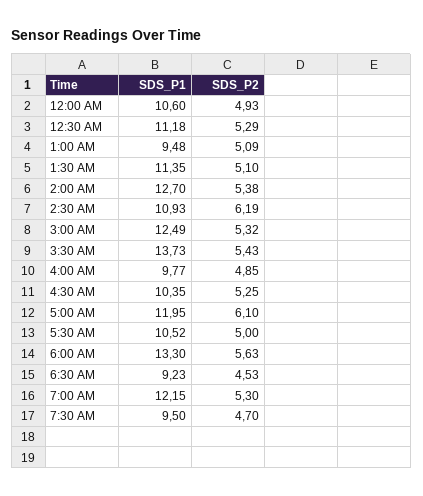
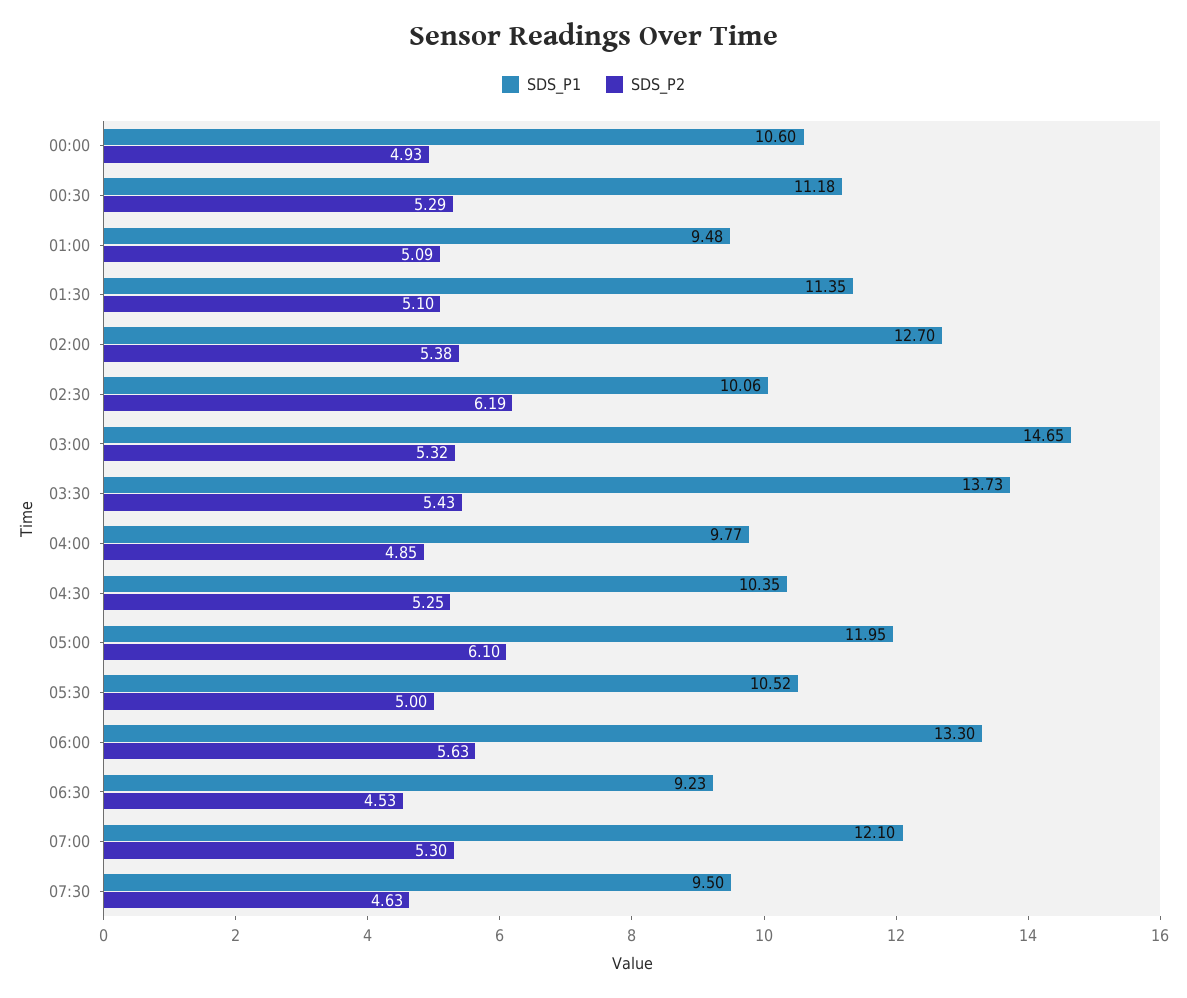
  {
    "SDS_P1": {
      "12:00 AM": 10.6,
      "12:30 AM": 11.18,
      "1:00 AM": 9.48,
      "1:30 AM": 11.35,
      "2:00 AM": 12.7,
-     "2:30 AM": 10.93,
+     "2:30 AM": 10.06,
-     "3:00 AM": 12.49,
+     "3:00 AM": 14.65,
      "3:30 AM": 13.73,
      "4:00 AM": 9.77,
      "4:30 AM": 10.35,
      "5:00 AM": 11.95,
      "5:30 AM": 10.52,
      "6:00 AM": 13.3,
      "6:30 AM": 9.23,
-     "7:00 AM": 12.15,
+     "7:00 AM": 12.1,
      "7:30 AM": 9.5
    },
    "SDS_P2": {
      "12:00 AM": 4.93,
      "12:30 AM": 5.29,
      "1:00 AM": 5.09,
      "1:30 AM": 5.1,
      "2:00 AM": 5.38,
      "2:30 AM": 6.19,
      "3:00 AM": 5.32,
      "3:30 AM": 5.43,
      "4:00 AM": 4.85,
      "4:30 AM": 5.25,
      "5:00 AM": 6.1,
      "5:30 AM": 5,
      "6:00 AM": 5.63,
      "6:30 AM": 4.53,
      "7:00 AM": 5.3,
-     "7:30 AM": 4.7
+     "7:30 AM": 4.63
    }
  }

